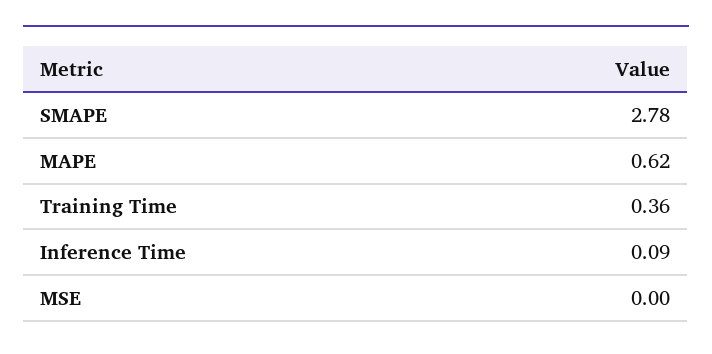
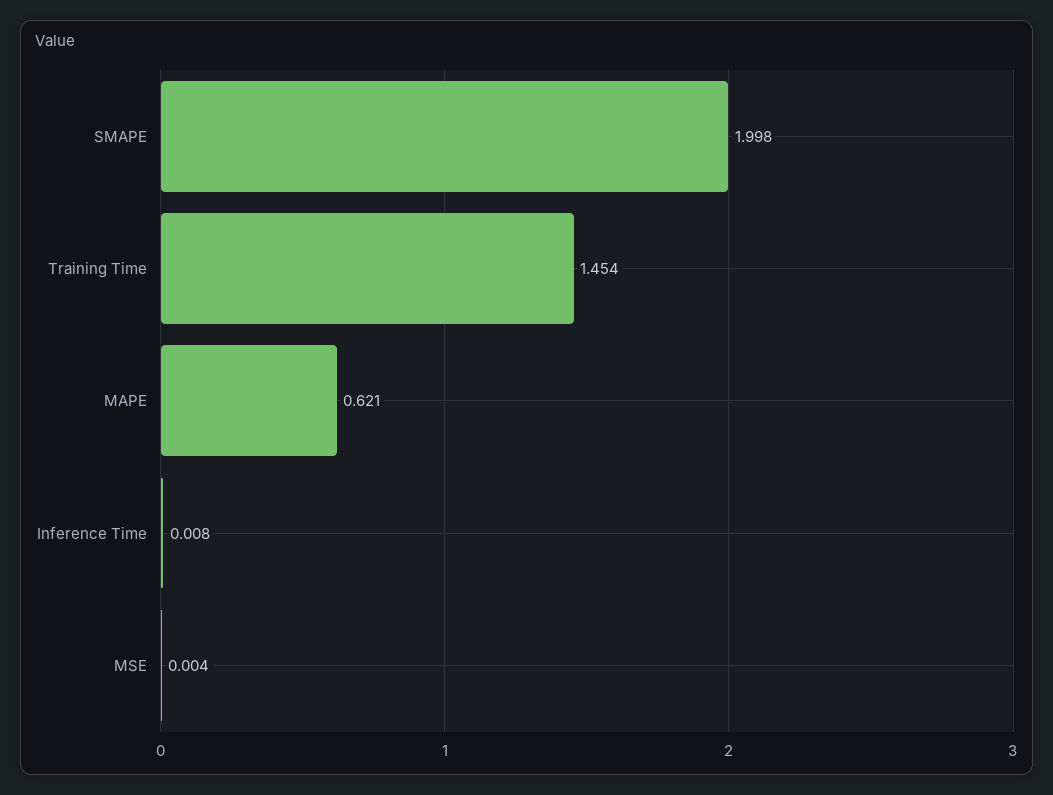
  {
-   "SMAPE": 2.78,
+   "SMAPE": 1.998,
    "MAPE": 0.621,
-   "Training Time": 0.36,
+   "Training Time": 1.454,
-   "Inference Time": 0.09,
+   "Inference Time": 0.008,
    "MSE": 0.004
  }

